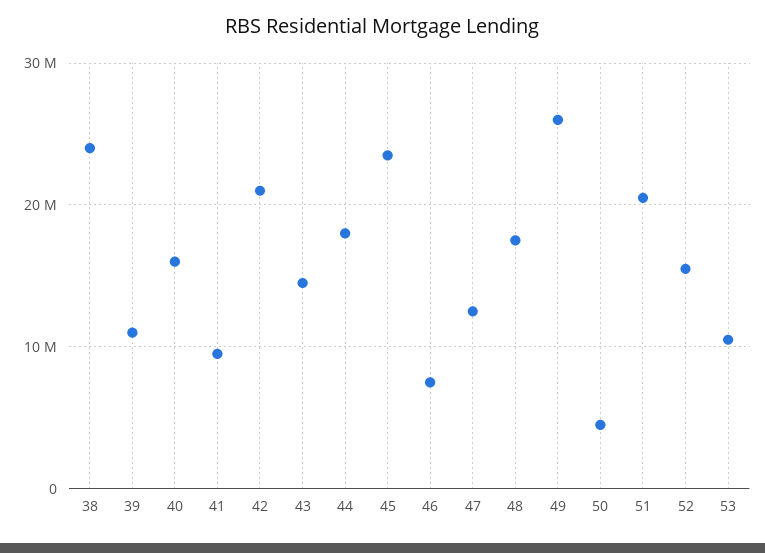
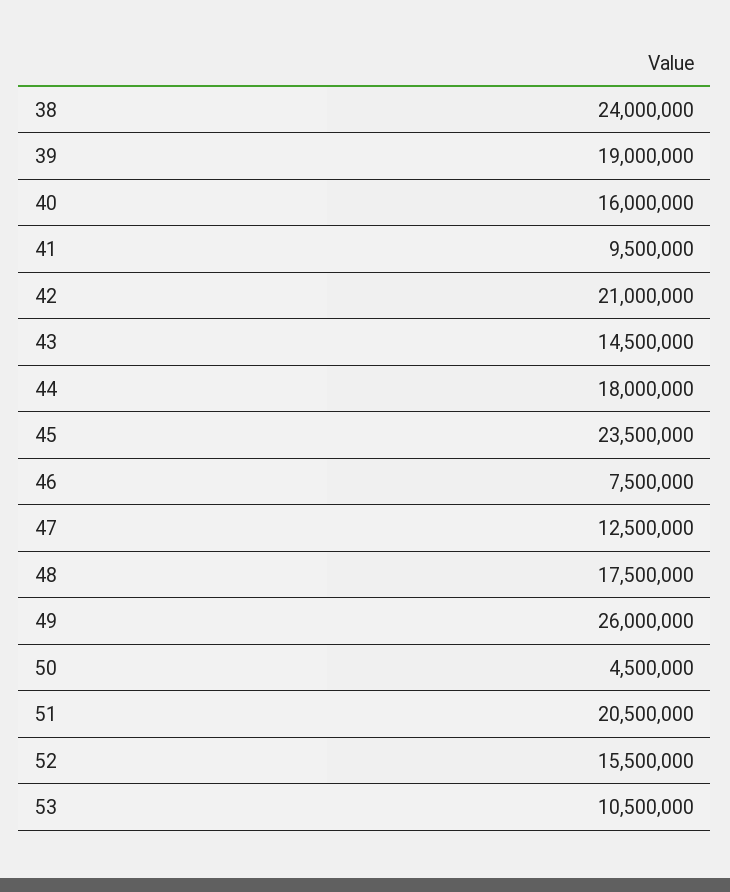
  {
    "38": 24000000,
-   "39": 11000000,
+   "39": 19000000,
    "40": 16000000,
    "41": 9500000,
    "42": 21000000,
    "43": 14500000,
    "44": 18000000,
    "45": 23500000,
    "46": 7500000,
    "47": 12500000,
    "48": 17500000,
    "49": 26000000,
    "50": 4500000,
    "51": 20500000,
    "52": 15500000,
    "53": 10500000
  }

